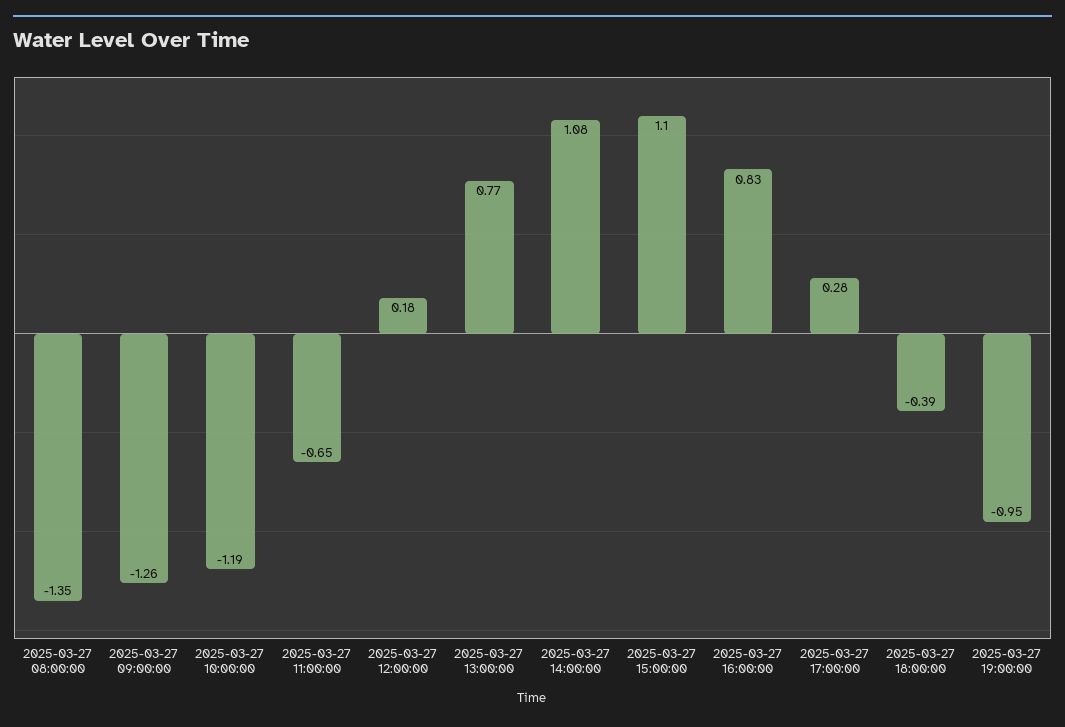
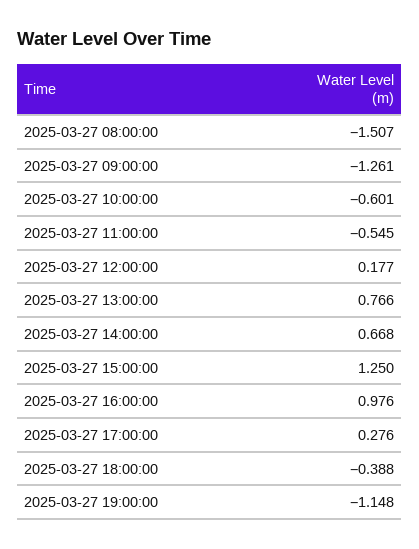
  {
-   "2025-03-27 08:00:00": -1.35,
+   "2025-03-27 08:00:00": -1.507,
    "2025-03-27 09:00:00": -1.261,
-   "2025-03-27 10:00:00": -1.19,
+   "2025-03-27 10:00:00": -0.601,
-   "2025-03-27 11:00:00": -0.65,
+   "2025-03-27 11:00:00": -0.545,
    "2025-03-27 12:00:00": 0.177,
    "2025-03-27 13:00:00": 0.766,
-   "2025-03-27 14:00:00": 1.08,
+   "2025-03-27 14:00:00": 0.668,
-   "2025-03-27 15:00:00": 1.1,
+   "2025-03-27 15:00:00": 1.25,
-   "2025-03-27 16:00:00": 0.83,
+   "2025-03-27 16:00:00": 0.976,
    "2025-03-27 17:00:00": 0.276,
    "2025-03-27 18:00:00": -0.388,
-   "2025-03-27 19:00:00": -0.95
+   "2025-03-27 19:00:00": -1.148
  }

